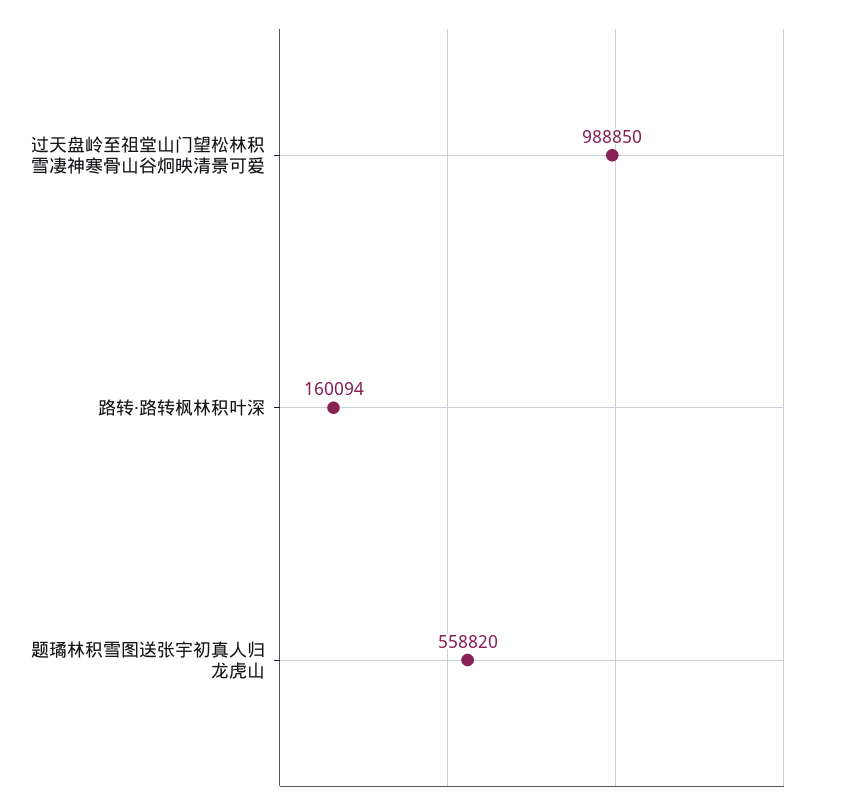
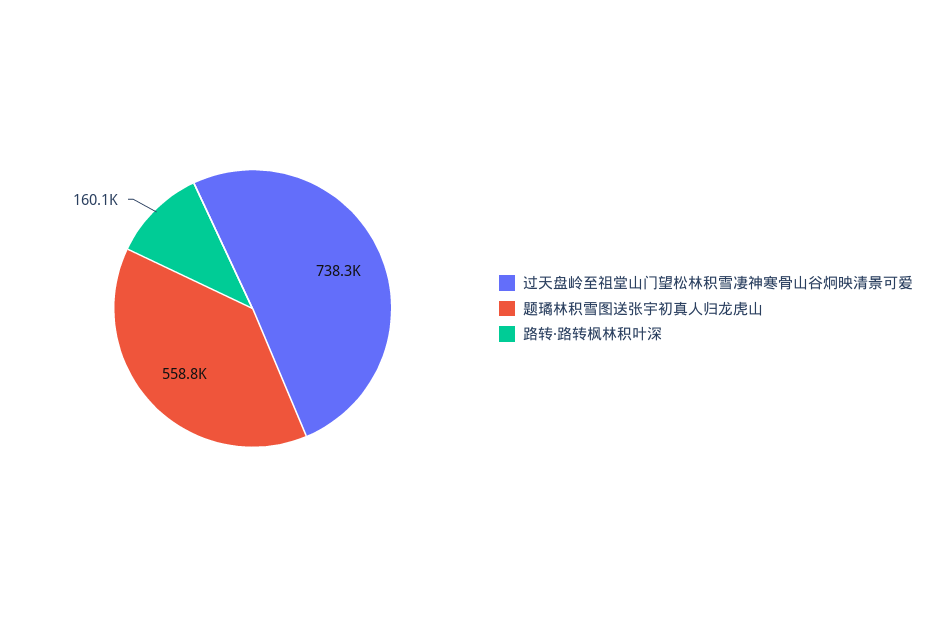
  {
-   "过天盘岭至祖堂山门望松林积雪凄神寒骨山谷炯映清景可爱": 988850,
+   "过天盘岭至祖堂山门望松林积雪凄神寒骨山谷炯映清景可爱": 738300,
    "路转·路转枫林积叶深": 160094,
    "题璚林积雪图送张宇初真人归龙虎山": 558820
  }

